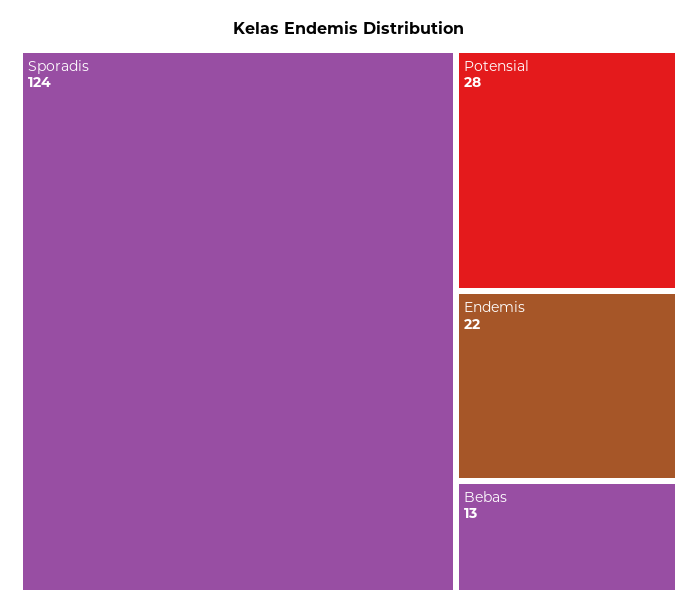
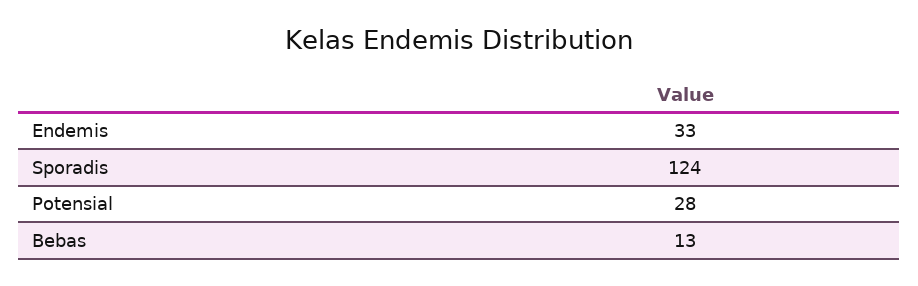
  {
    "Sporadis": 124,
    "Potensial": 28,
-   "Endemis": 22,
+   "Endemis": 33,
    "Bebas": 13
  }

